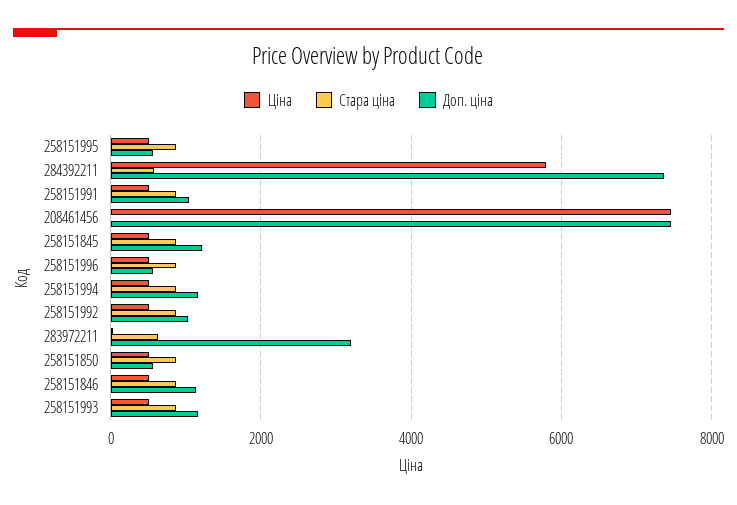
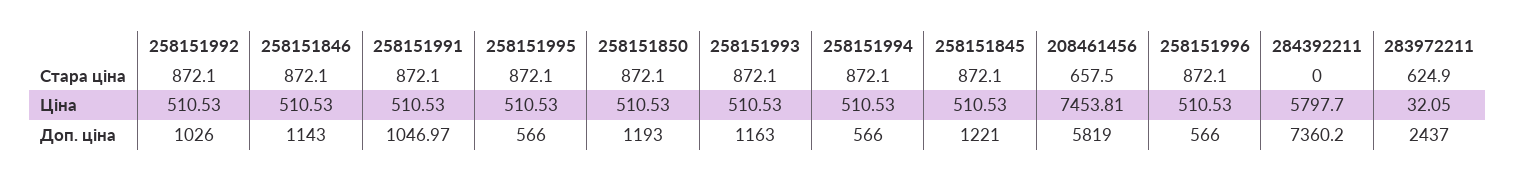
  {
    "Ціна": {
      "258151995": 510.53,
      "284392211": 5797.7,
      "258151991": 510.53,
      "208461456": 7453.81,
      "258151845": 510.53,
      "258151996": 510.53,
      "258151994": 510.53,
      "258151992": 510.53,
      "283972211": 32.05,
      "258151850": 510.53,
      "258151846": 510.53,
      "258151993": 510.53
    },
    "Стара ціна": {
      "258151995": 872.1,
-     "284392211": 600,
+     "284392211": 0,
      "258151991": 872.1,
-     "208461456": 0,
+     "208461456": 657.5,
      "258151845": 872.1,
      "258151996": 872.1,
      "258151994": 872.1,
      "258151992": 872.1,
      "283972211": 624.9,
      "258151850": 872.1,
      "258151846": 872.1,
      "258151993": 872.1
    },
    "Доп. ціна": {
      "258151995": 566,
      "284392211": 7360.2,
      "258151991": 1046.97,
-     "208461456": 7400,
+     "208461456": 5819,
      "258151845": 1221,
      "258151996": 566,
-     "258151994": 1200,
+     "258151994": 566,
      "258151992": 1026,
-     "283972211": 3200,
+     "283972211": 2437,
-     "258151850": 600,
+     "258151850": 1193,
      "258151846": 1143,
      "258151993": 1163
    }
  }

